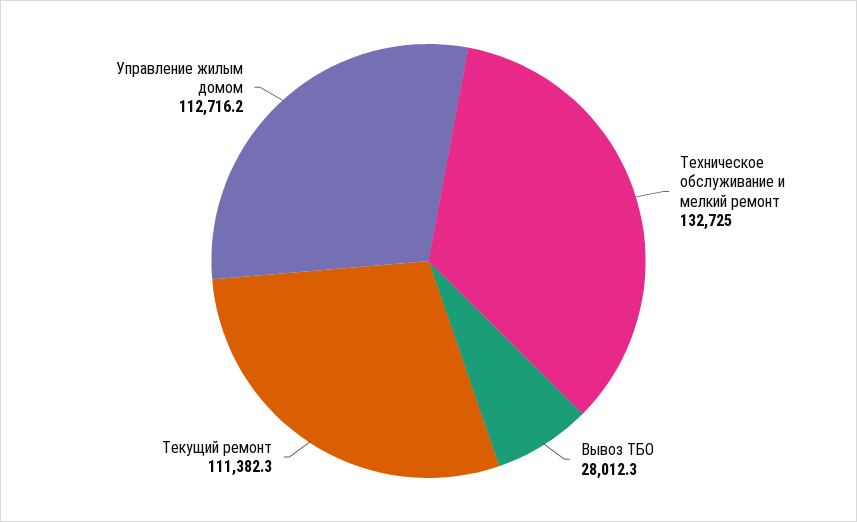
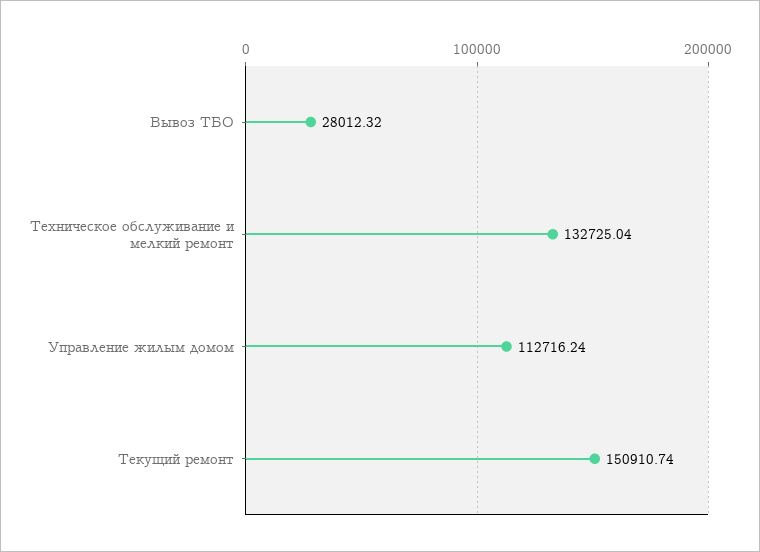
  {
    "Техническое обслуживание и мелкий ремонт": 132725.04,
    "Вывоз ТБО": 28012.32,
-   "Текущий ремонт": 111382.3,
+   "Текущий ремонт": 150910.74,
    "Управление жилым домом": 112716.24
  }

